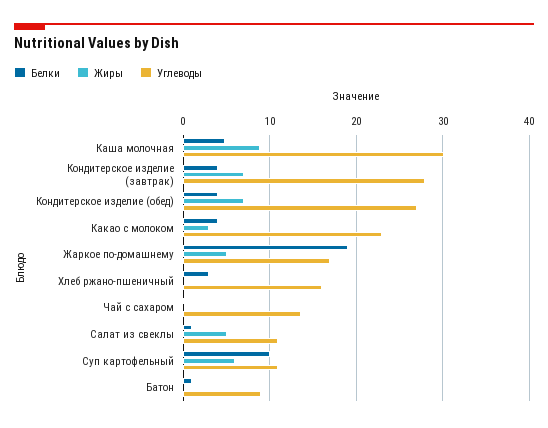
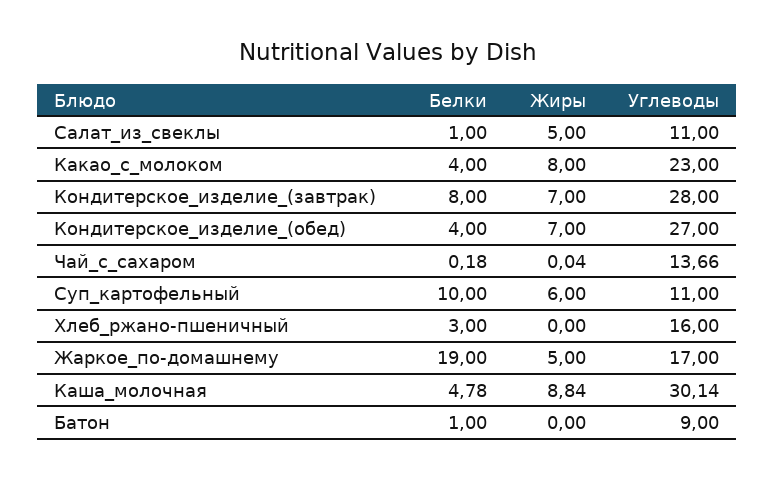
  {
    "Белки": {
      "Каша молочная": 4.78,
-     "Кондитерское изделие (завтрак)": 4,
+     "Кондитерское изделие (завтрак)": 8,
      "Кондитерское изделие (обед)": 4,
      "Какао с молоком": 4,
      "Жаркое по-домашнему": 19,
      "Хлеб ржано-пшеничный": 3,
      "Чай с сахаром": 0.18,
      "Салат из свеклы": 1,
      "Суп картофельный": 10,
      "Батон": 1
    },
    "Жиры": {
      "Каша молочная": 8.84,
      "Кондитерское изделие (завтрак)": 7,
      "Кондитерское изделие (обед)": 7,
-     "Какао с молоком": 3,
+     "Какао с молоком": 8,
      "Жаркое по-домашнему": 5,
      "Хлеб ржано-пшеничный": 0,
      "Чай с сахаром": 0.04,
      "Салат из свеклы": 5,
      "Суп картофельный": 6,
      "Батон": 0
    },
    "Углеводы": {
      "Каша молочная": 30.14,
      "Кондитерское изделие (завтрак)": 28,
      "Кондитерское изделие (обед)": 27,
      "Какао с молоком": 23,
      "Жаркое по-домашнему": 17,
      "Хлеб ржано-пшеничный": 16,
      "Чай с сахаром": 13.66,
      "Салат из свеклы": 11,
      "Суп картофельный": 11,
      "Батон": 9
    }
  }

